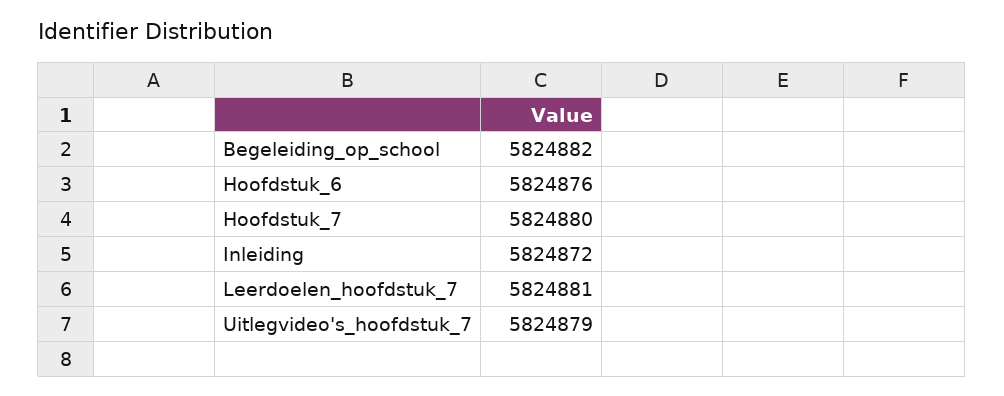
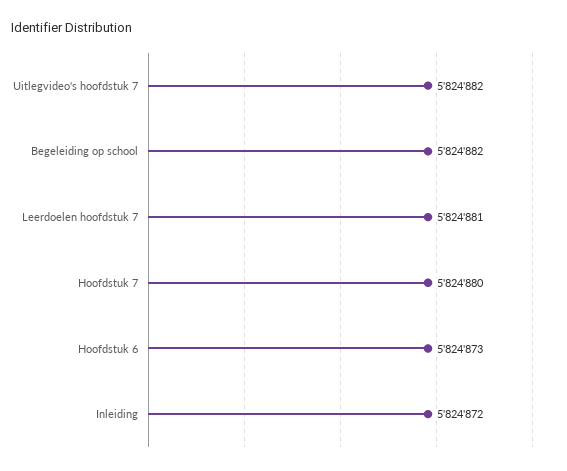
  {
    "Begeleiding_op_school": 5824882,
-   "Hoofdstuk_6": 5824876,
+   "Hoofdstuk_6": 5824873,
    "Hoofdstuk_7": 5824880,
    "Inleiding": 5824872,
    "Leerdoelen_hoofdstuk_7": 5824881,
-   "Uitlegvideo's_hoofdstuk_7": 5824879
+   "Uitlegvideo's_hoofdstuk_7": 5824882
  }

